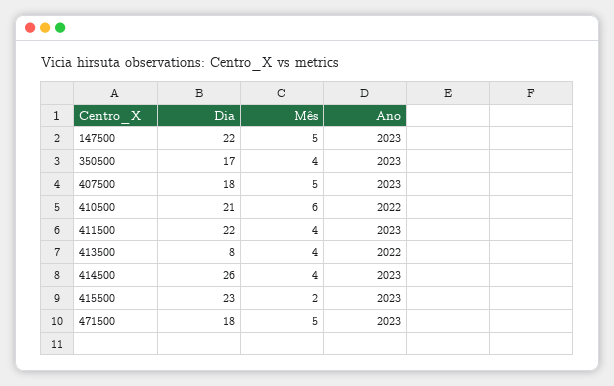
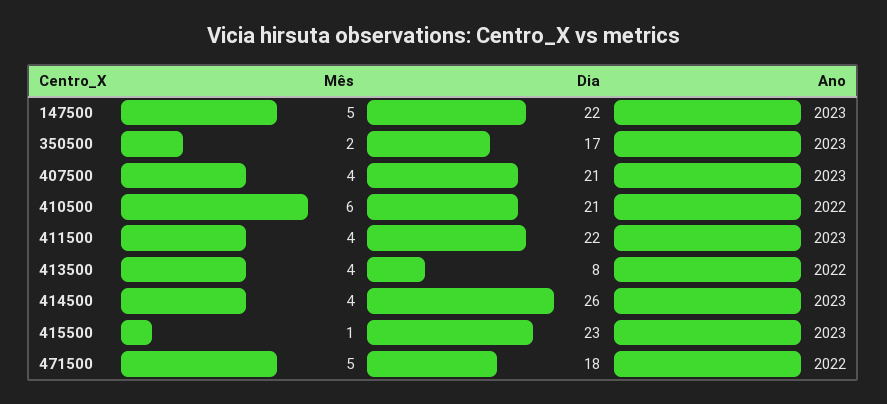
  {
    "Dia": {
      "147500": 22,
      "350500": 17,
-     "407500": 18,
+     "407500": 21,
      "410500": 21,
      "411500": 22,
      "413500": 8,
      "414500": 26,
      "415500": 23,
      "471500": 18
    },
    "Mês": {
      "147500": 5,
-     "350500": 4,
+     "350500": 2,
-     "407500": 5,
+     "407500": 4,
      "410500": 6,
      "411500": 4,
      "413500": 4,
      "414500": 4,
-     "415500": 2,
+     "415500": 1,
      "471500": 5
    },
    "Ano": {
      "147500": 2023,
      "350500": 2023,
      "407500": 2023,
      "410500": 2022,
      "411500": 2023,
      "413500": 2022,
      "414500": 2023,
      "415500": 2023,
-     "471500": 2023
+     "471500": 2022
    }
  }

